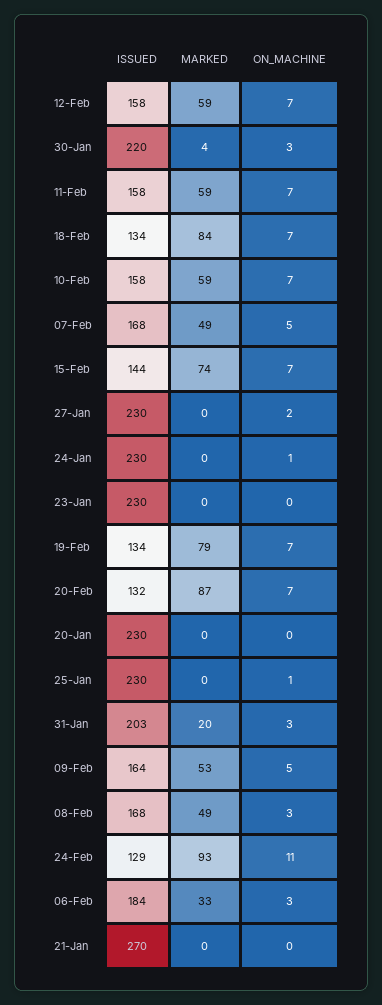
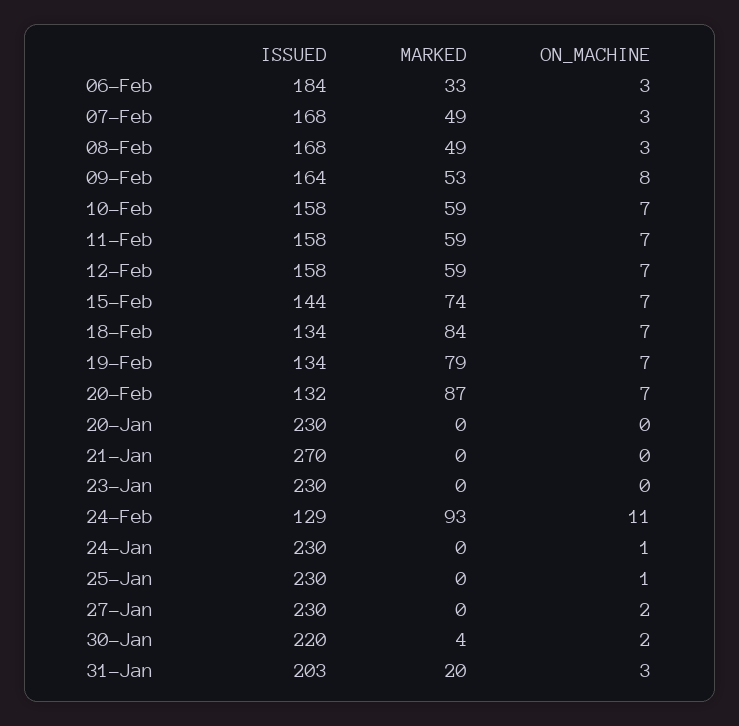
  {
    "ISSUED": {
      "12-Feb": 158,
      "30-Jan": 220,
      "11-Feb": 158,
      "18-Feb": 134,
      "10-Feb": 158,
      "07-Feb": 168,
      "15-Feb": 144,
      "27-Jan": 230,
      "24-Jan": 230,
      "23-Jan": 230,
      "19-Feb": 134,
      "20-Feb": 132,
      "20-Jan": 230,
      "25-Jan": 230,
      "31-Jan": 203,
      "09-Feb": 164,
      "08-Feb": 168,
      "24-Feb": 129,
      "06-Feb": 184,
      "21-Jan": 270
    },
    "MARKED": {
      "12-Feb": 59,
      "30-Jan": 4,
      "11-Feb": 59,
      "18-Feb": 84,
      "10-Feb": 59,
      "07-Feb": 49,
      "15-Feb": 74,
      "27-Jan": 0,
      "24-Jan": 0,
      "23-Jan": 0,
      "19-Feb": 79,
      "20-Feb": 87,
      "20-Jan": 0,
      "25-Jan": 0,
      "31-Jan": 20,
      "09-Feb": 53,
      "08-Feb": 49,
      "24-Feb": 93,
      "06-Feb": 33,
      "21-Jan": 0
    },
    "ON_MACHINE": {
      "12-Feb": 7,
-     "30-Jan": 3,
+     "30-Jan": 2,
      "11-Feb": 7,
      "18-Feb": 7,
      "10-Feb": 7,
-     "07-Feb": 5,
+     "07-Feb": 3,
      "15-Feb": 7,
      "27-Jan": 2,
      "24-Jan": 1,
      "23-Jan": 0,
      "19-Feb": 7,
      "20-Feb": 7,
      "20-Jan": 0,
      "25-Jan": 1,
      "31-Jan": 3,
-     "09-Feb": 5,
+     "09-Feb": 8,
      "08-Feb": 3,
      "24-Feb": 11,
      "06-Feb": 3,
      "21-Jan": 0
    }
  }

